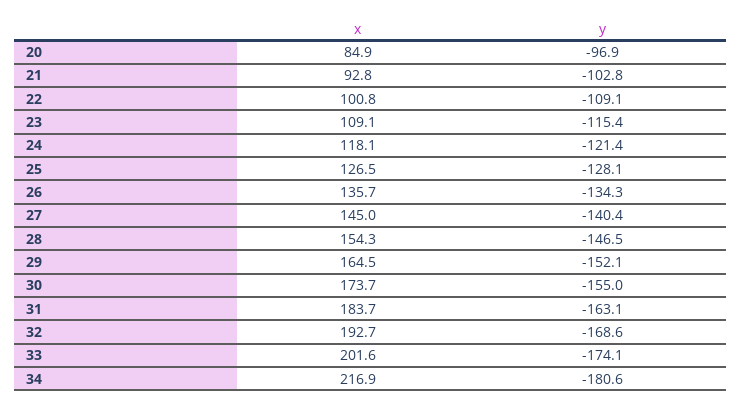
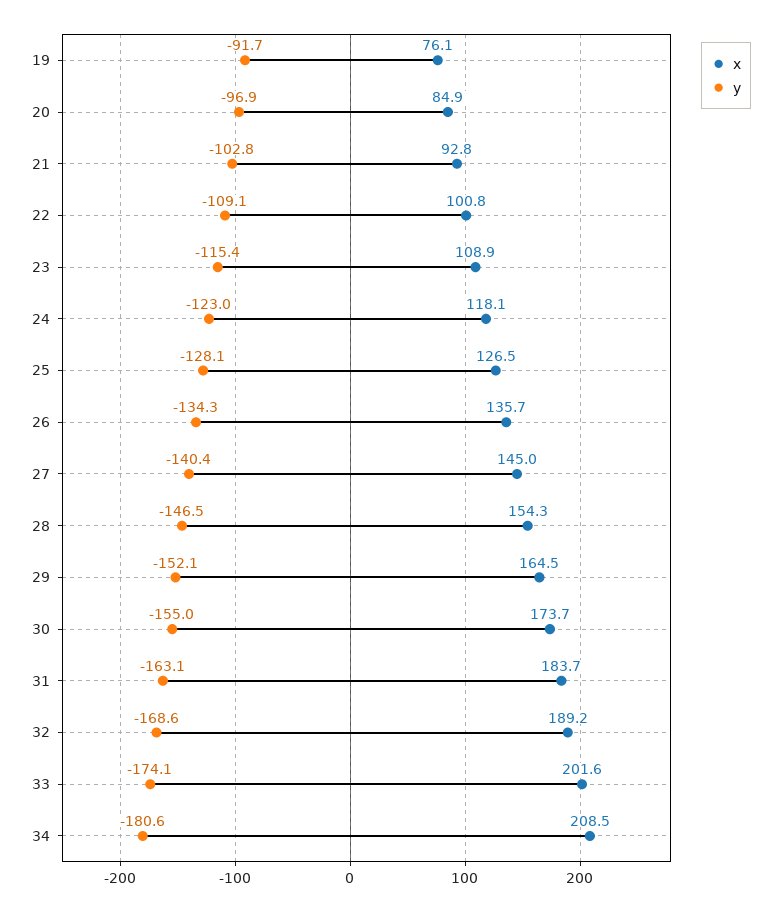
  {
    "x": {
      "20": 84.9,
      "21": 92.8,
      "22": 100.8,
-     "23": 109.1,
+     "23": 108.9,
      "24": 118.1,
      "25": 126.5,
      "26": 135.7,
      "27": 145,
      "28": 154.3,
      "29": 164.5,
      "30": 173.7,
      "31": 183.7,
-     "32": 192.7,
+     "32": 189.2,
      "33": 201.6,
-     "34": 216.9
+     "34": 208.5,
+     "19": 76.1
    },
    "y": {
      "20": -96.9,
      "21": -102.8,
      "22": -109.1,
      "23": -115.4,
-     "24": -121.4,
+     "24": -123,
      "25": -128.1,
      "26": -134.3,
      "27": -140.4,
      "28": -146.5,
      "29": -152.1,
      "30": -155,
      "31": -163.1,
      "32": -168.6,
      "33": -174.1,
-     "34": -180.6
+     "34": -180.6,
+     "19": -91.7
    }
  }

